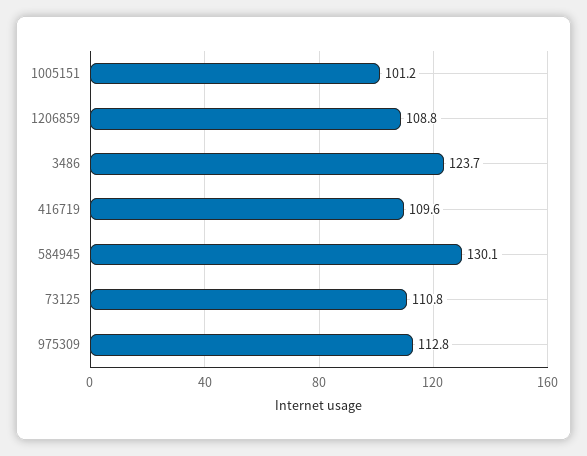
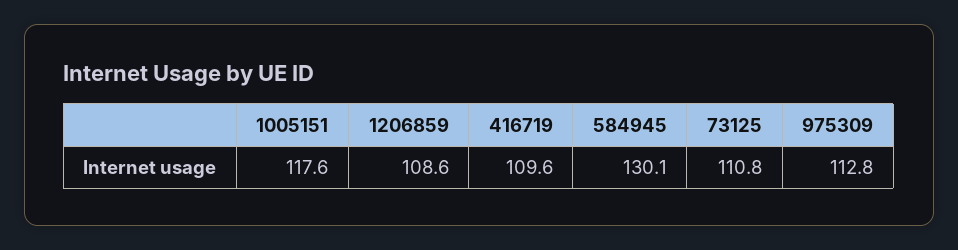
  {
-   "1005151": 101.2,
+   "1005151": 117.6,
-   "1206859": 108.8,
+   "1206859": 108.6,
-   "3486": 123.7,
    "416719": 109.6,
    "584945": 130.1,
    "73125": 110.8,
    "975309": 112.8
  }

